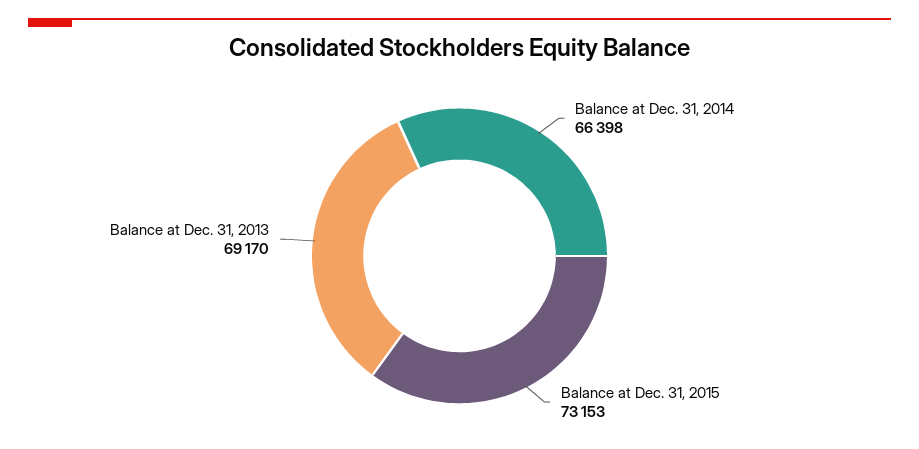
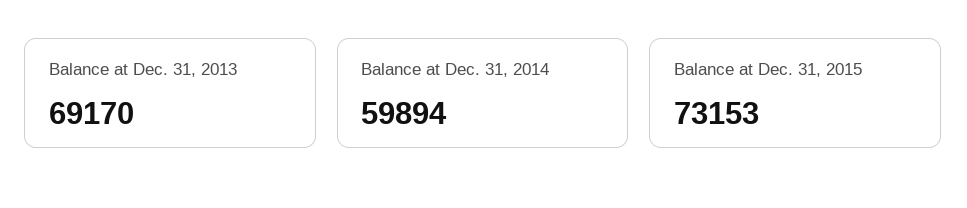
  {
-   "Balance at Dec. 31, 2014": 66398,
+   "Balance at Dec. 31, 2014": 59894,
    "Balance at Dec. 31, 2015": 73153,
    "Balance at Dec. 31, 2013": 69170
  }

